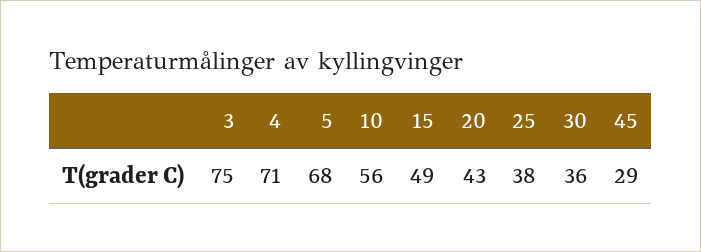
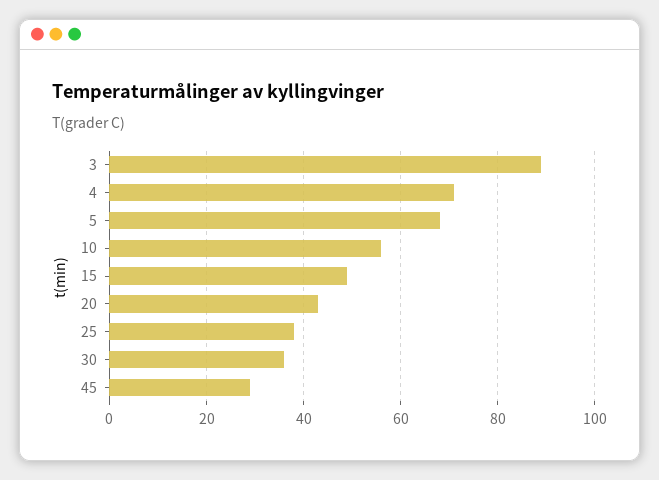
  {
-   "3": 75,
+   "3": 90,
    "4": 71,
    "5": 68,
    "10": 56,
    "15": 49,
    "20": 43,
    "25": 38,
    "30": 36,
    "45": 29
  }

